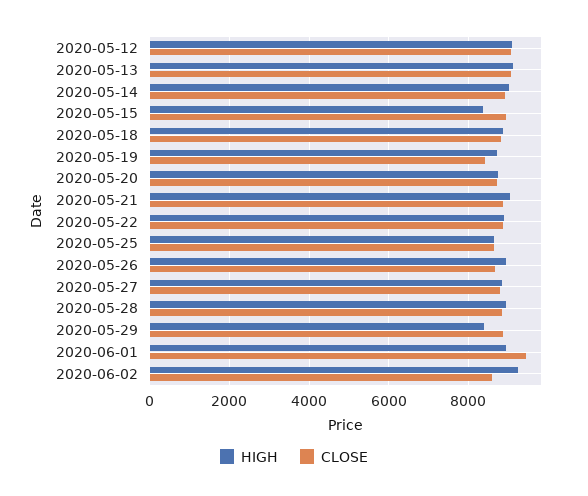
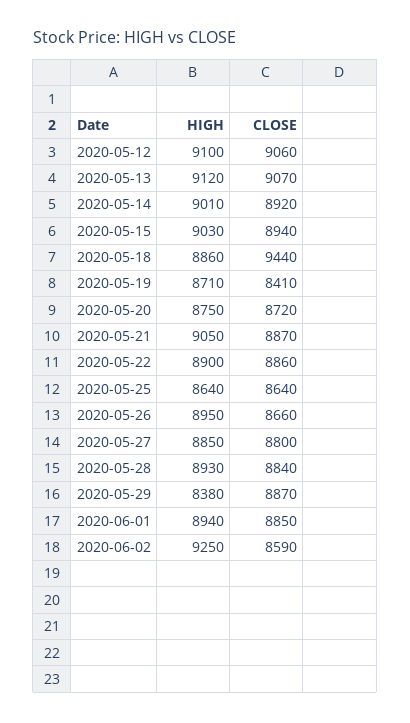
  {
    "HIGH": {
      "2020-05-12": 9100,
      "2020-05-13": 9120,
      "2020-05-14": 9010,
-     "2020-05-15": 8400,
+     "2020-05-15": 9030,
      "2020-05-18": 8860,
      "2020-05-19": 8710,
      "2020-05-20": 8750,
      "2020-05-21": 9050,
      "2020-05-22": 8900,
      "2020-05-25": 8640,
      "2020-05-26": 8950,
      "2020-05-27": 8850,
      "2020-05-28": 8930,
      "2020-05-29": 8380,
      "2020-06-01": 8940,
      "2020-06-02": 9250
    },
    "CLOSE": {
      "2020-05-12": 9060,
      "2020-05-13": 9070,
      "2020-05-14": 8920,
      "2020-05-15": 8940,
-     "2020-05-18": 8800,
+     "2020-05-18": 9440,
      "2020-05-19": 8410,
      "2020-05-20": 8720,
      "2020-05-21": 8870,
      "2020-05-22": 8860,
      "2020-05-25": 8640,
      "2020-05-26": 8660,
      "2020-05-27": 8800,
      "2020-05-28": 8840,
      "2020-05-29": 8870,
-     "2020-06-01": 9400,
+     "2020-06-01": 8850,
      "2020-06-02": 8590
    }
  }

